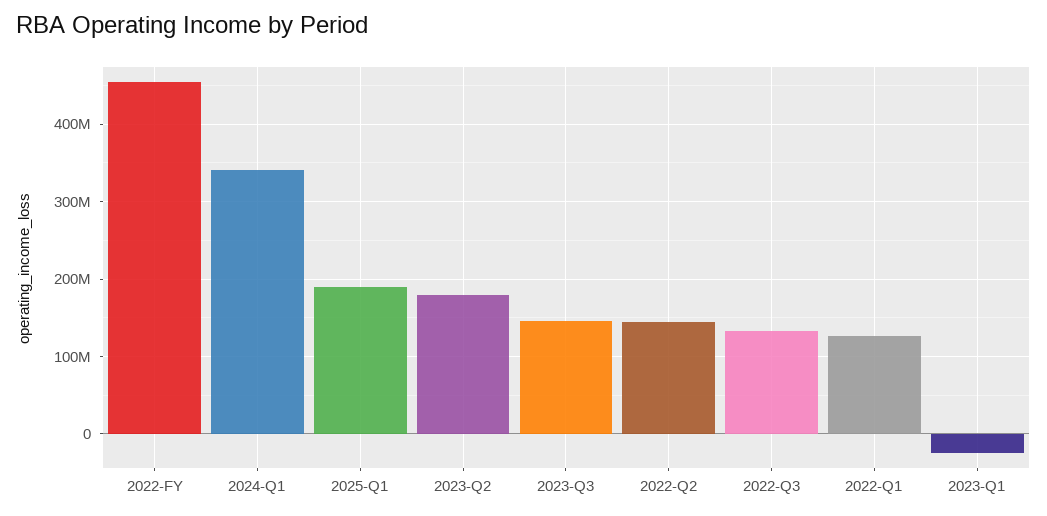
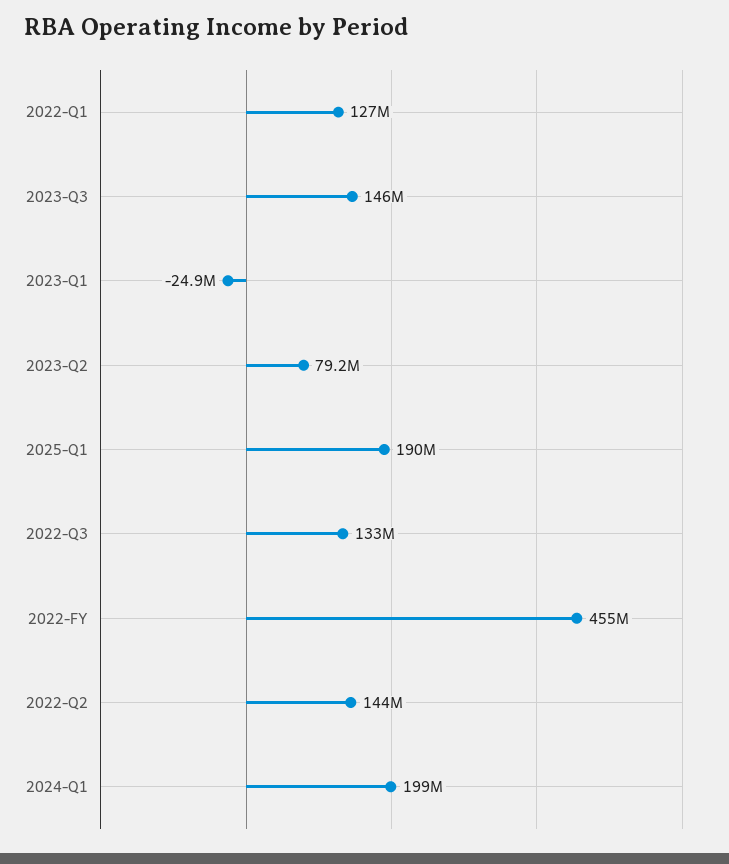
  {
    "2022-FY": 455000000,
-   "2024-Q1": 340000000,
+   "2024-Q1": 199000000,
    "2025-Q1": 190000000,
-   "2023-Q2": 180000000,
+   "2023-Q2": 79200000,
    "2023-Q3": 146000000,
    "2022-Q2": 144000000,
    "2022-Q3": 133000000,
    "2022-Q1": 127000000,
    "2023-Q1": -24900000
  }

